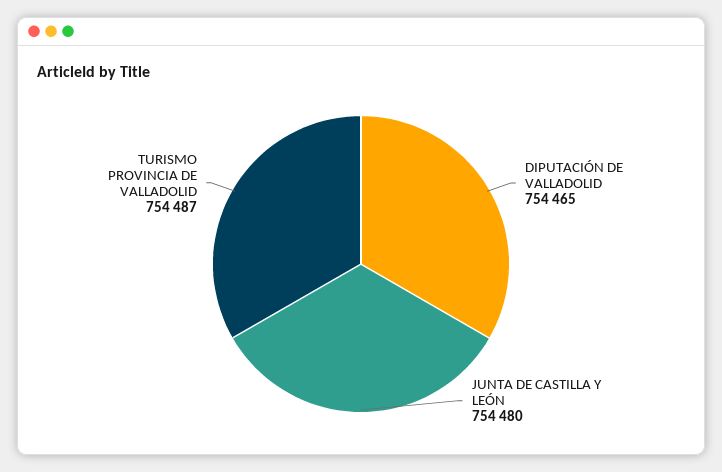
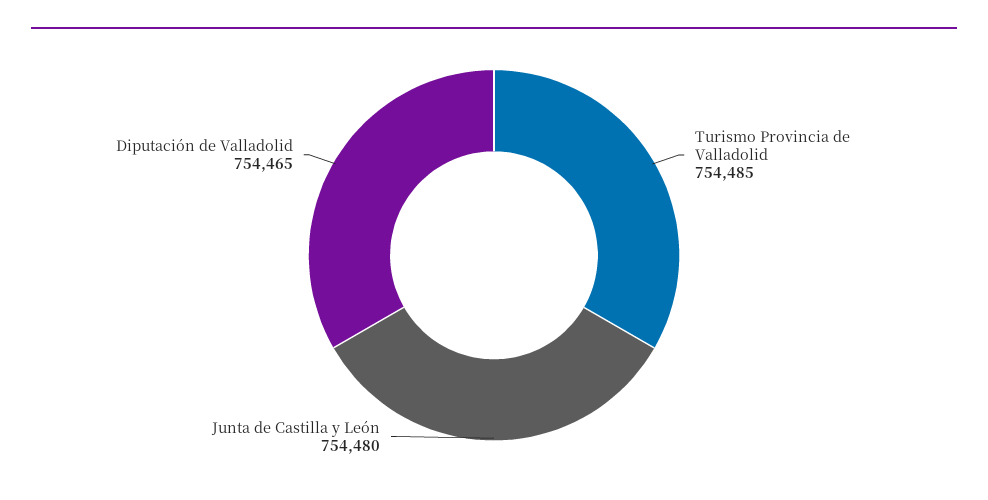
  {
    "DIPUTACIÓN DE VALLADOLID": 754465,
    "JUNTA DE CASTILLA Y LEÓN": 754480,
-   "TURISMO PROVINCIA DE VALLADOLID": 754487
+   "TURISMO PROVINCIA DE VALLADOLID": 754485
  }

